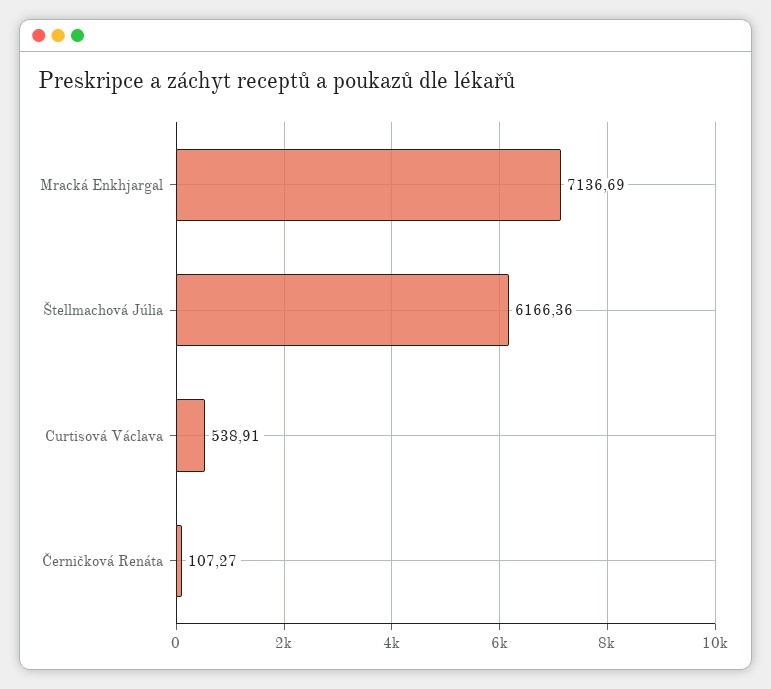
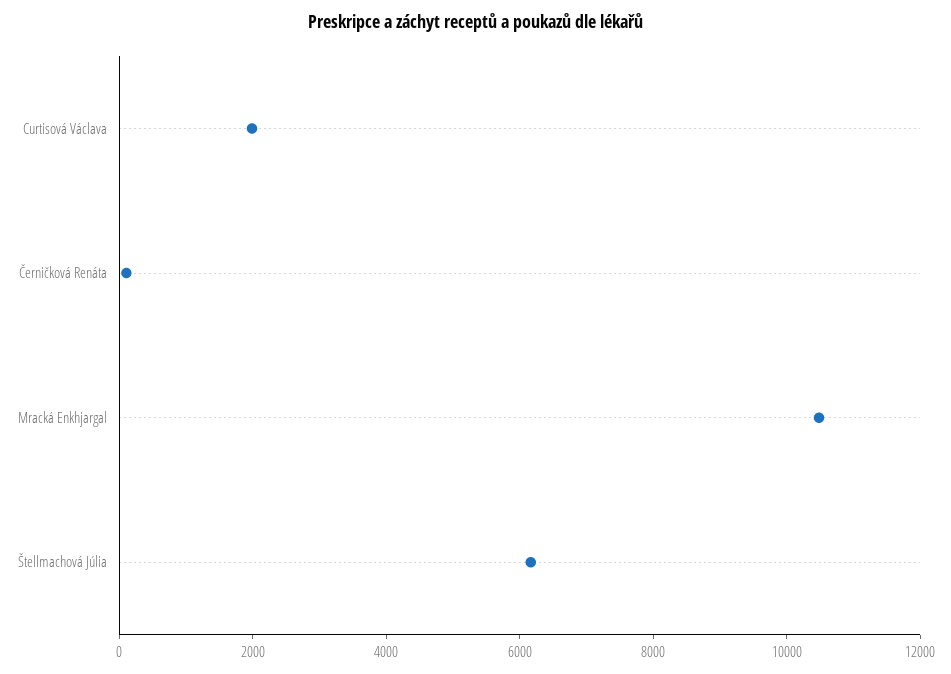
  {
-   "Mracká Enkhjargal": 7136.69,
+   "Mracká Enkhjargal": 10500,
    "Štellmachová Júlia": 6166.36,
-   "Curtisová Václava": 538.91,
+   "Curtisová Václava": 2000,
    "Černičková Renáta": 107.27
  }

